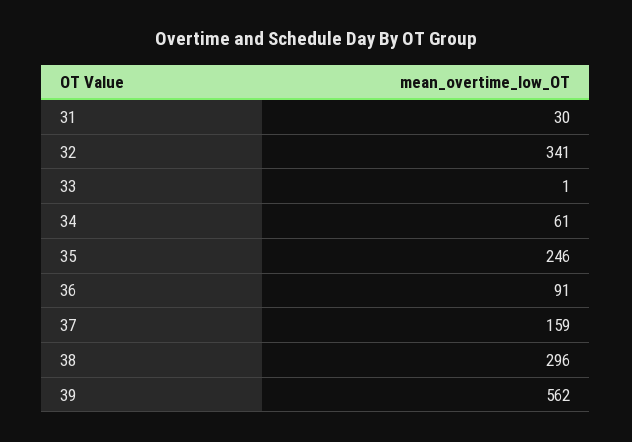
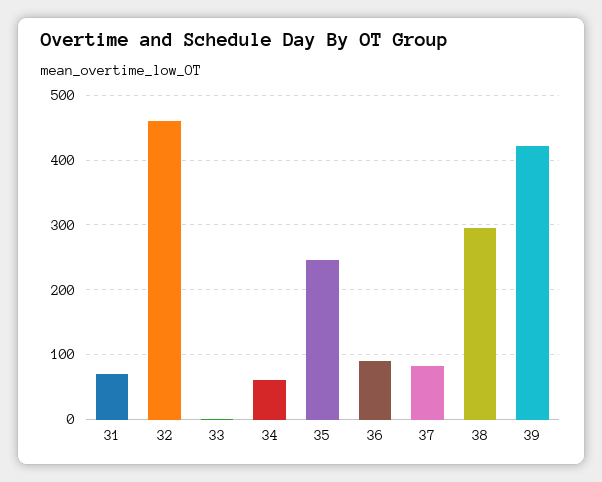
  {
-   "31": 30,
+   "31": 70,
-   "32": 341,
+   "32": 460,
    "33": 1,
    "34": 61,
    "35": 246,
    "36": 91,
-   "37": 159,
+   "37": 80,
    "38": 296,
-   "39": 562
+   "39": 420
  }

